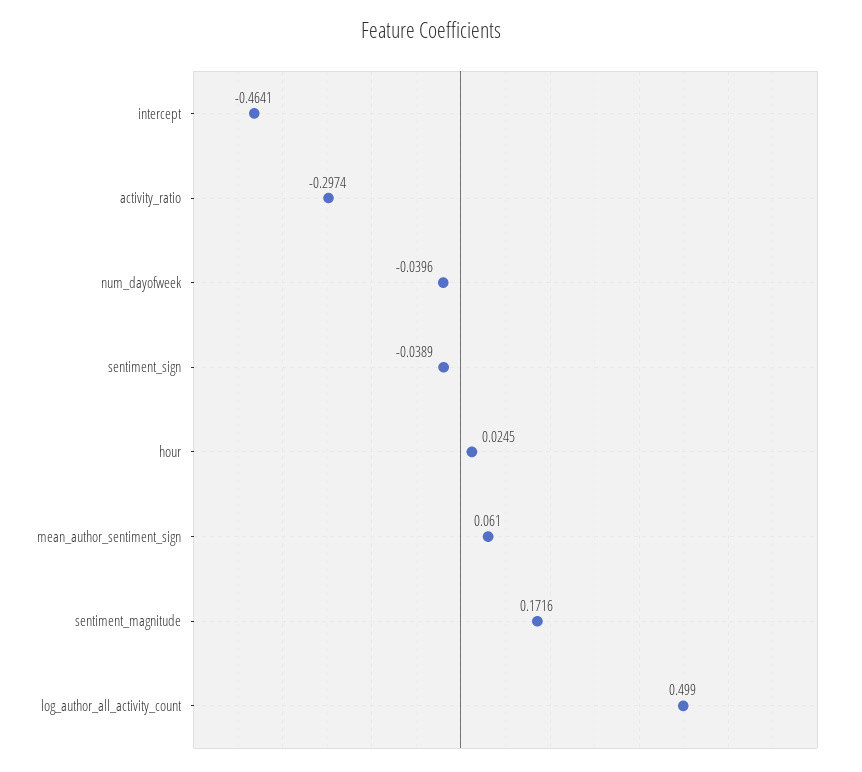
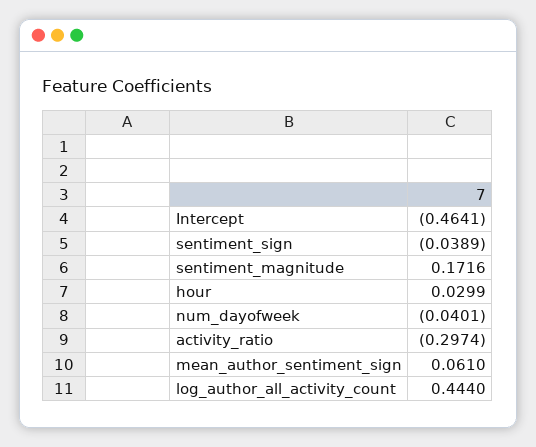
  {
    "intercept": -0.4641,
    "activity_ratio": -0.2974,
-   "num_dayofweek": -0.0396,
+   "num_dayofweek": -0.0401,
    "sentiment_sign": -0.0389,
-   "hour": 0.0245,
+   "hour": 0.0299,
    "mean_author_sentiment_sign": 0.061,
    "sentiment_magnitude": 0.1716,
-   "log_author_all_activity_count": 0.499
+   "log_author_all_activity_count": 0.444
  }

